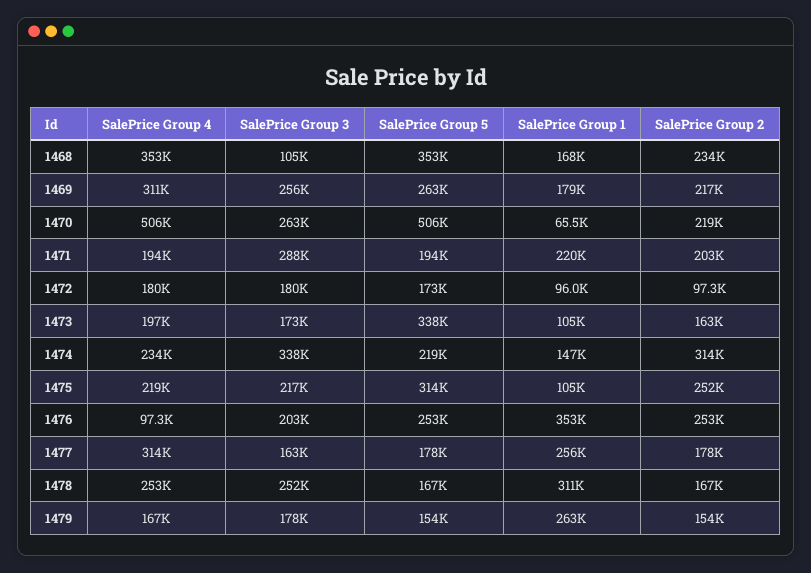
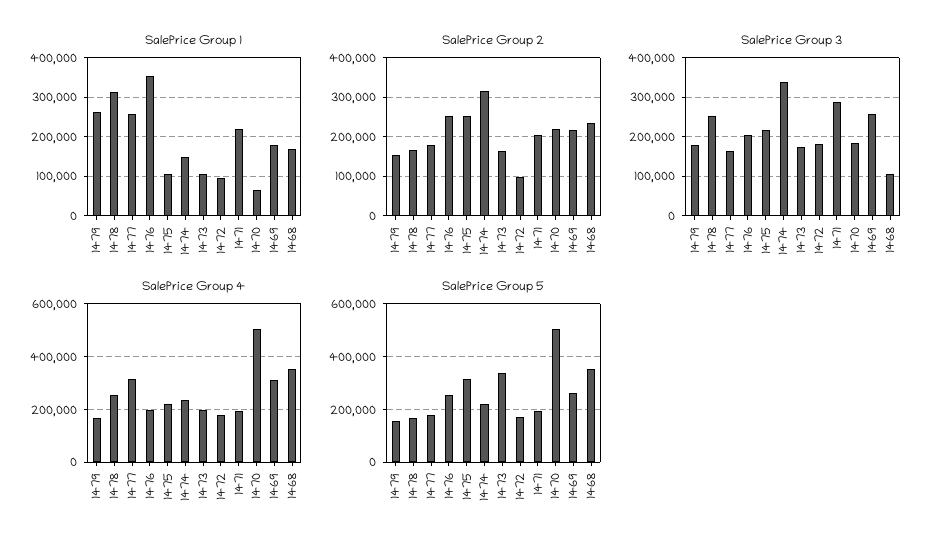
  {
    "SalePrice Group 4": {
      "1468": 353000,
      "1469": 311000,
      "1470": 506000,
      "1471": 194000,
      "1472": 180000,
      "1473": 197000,
      "1474": 234000,
      "1475": 219000,
-     "1476": 97300,
+     "1476": 200000,
      "1477": 314000,
      "1478": 253000,
      "1479": 167000
    },
    "SalePrice Group 3": {
      "1468": 105000,
      "1469": 256000,
-     "1470": 263000,
+     "1470": 180000,
      "1471": 288000,
      "1472": 180000,
      "1473": 173000,
      "1474": 338000,
      "1475": 217000,
      "1476": 203000,
      "1477": 163000,
      "1478": 252000,
      "1479": 178000
    },
    "SalePrice Group 5": {
      "1468": 353000,
      "1469": 263000,
      "1470": 506000,
      "1471": 194000,
      "1472": 173000,
      "1473": 338000,
      "1474": 219000,
      "1475": 314000,
      "1476": 253000,
      "1477": 178000,
      "1478": 167000,
      "1479": 154000
    },
    "SalePrice Group 1": {
      "1468": 168000,
      "1469": 179000,
      "1470": 65500,
      "1471": 220000,
      "1472": 96000,
      "1473": 105000,
      "1474": 147000,
      "1475": 105000,
      "1476": 353000,
      "1477": 256000,
      "1478": 311000,
      "1479": 263000
    },
    "SalePrice Group 2": {
      "1468": 234000,
      "1469": 217000,
      "1470": 219000,
      "1471": 203000,
      "1472": 97300,
      "1473": 163000,
      "1474": 314000,
      "1475": 252000,
      "1476": 253000,
      "1477": 178000,
      "1478": 167000,
      "1479": 154000
    }
  }

